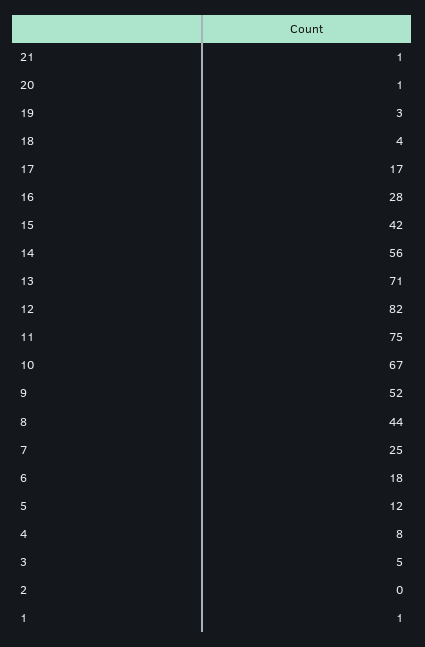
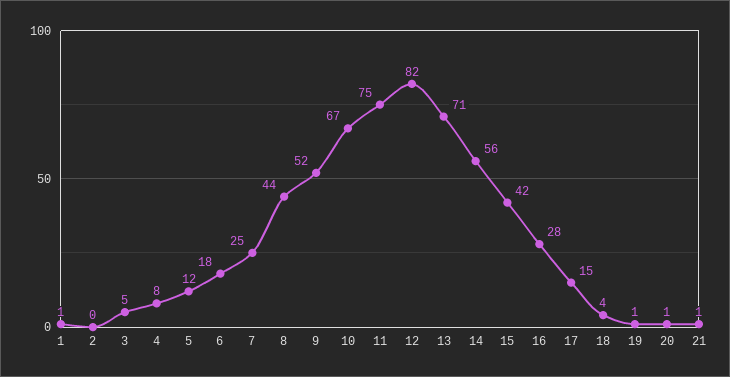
  {
    "21": 1,
    "20": 1,
-   "19": 3,
+   "19": 1,
    "18": 4,
-   "17": 17,
+   "17": 15,
    "16": 28,
    "15": 42,
    "14": 56,
    "13": 71,
    "12": 82,
    "11": 75,
    "10": 67,
    "9": 52,
    "8": 44,
    "7": 25,
    "6": 18,
    "5": 12,
    "4": 8,
    "3": 5,
    "2": 0,
    "1": 1
  }

